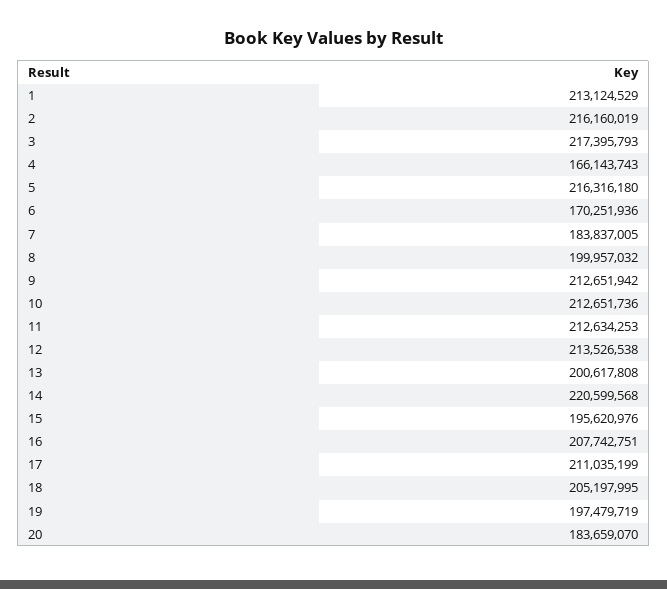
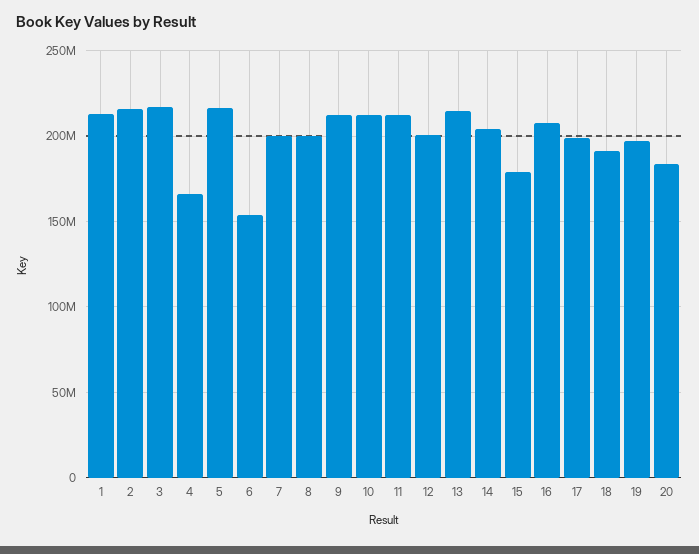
  {
    "1": 213124529,
    "2": 216160019,
    "3": 217395793,
    "4": 166143743,
    "5": 216316180,
-   "6": 170251936,
+   "6": 155000000,
-   "7": 183837005,
+   "7": 200000000,
    "8": 199957032,
    "9": 212651942,
    "10": 212651736,
    "11": 212634253,
-   "12": 213526538,
+   "12": 200000000,
-   "13": 200617808,
+   "13": 215000000,
-   "14": 220599568,
+   "14": 205000000,
-   "15": 195620976,
+   "15": 180000000,
    "16": 207742751,
-   "17": 211035199,
+   "17": 200000000,
-   "18": 205197995,
+   "18": 190000000,
    "19": 197479719,
    "20": 183659070
  }

